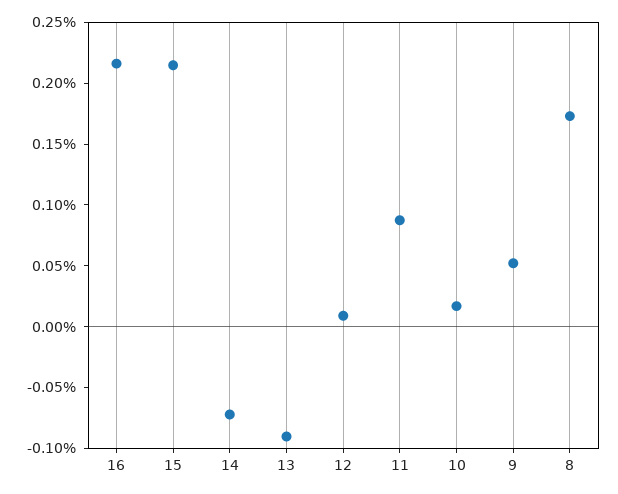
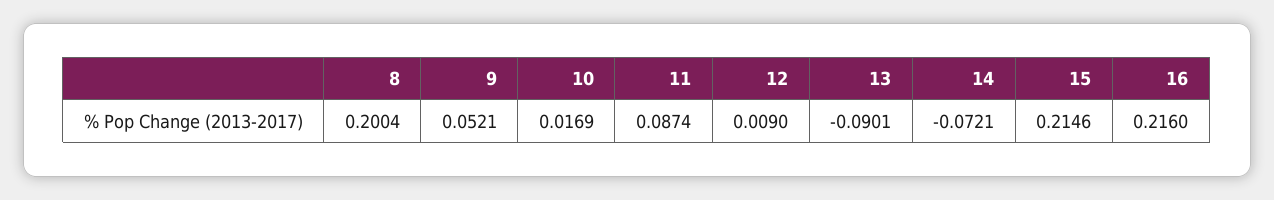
  {
    "16": 0.216,
    "15": 0.2146,
    "14": -0.0721,
    "13": -0.0901,
    "12": 0.009,
    "11": 0.0874,
    "10": 0.0169,
    "9": 0.0521,
-   "8": 0.17
+   "8": 0.2004
  }

